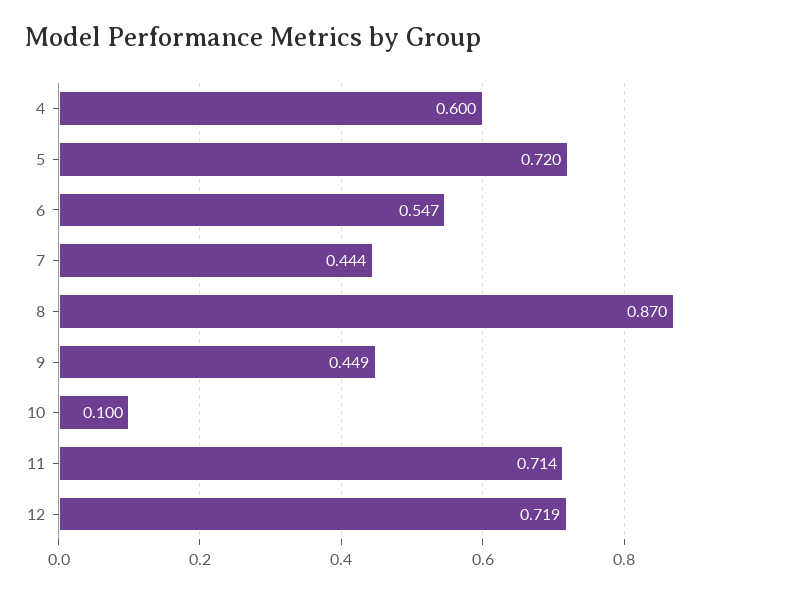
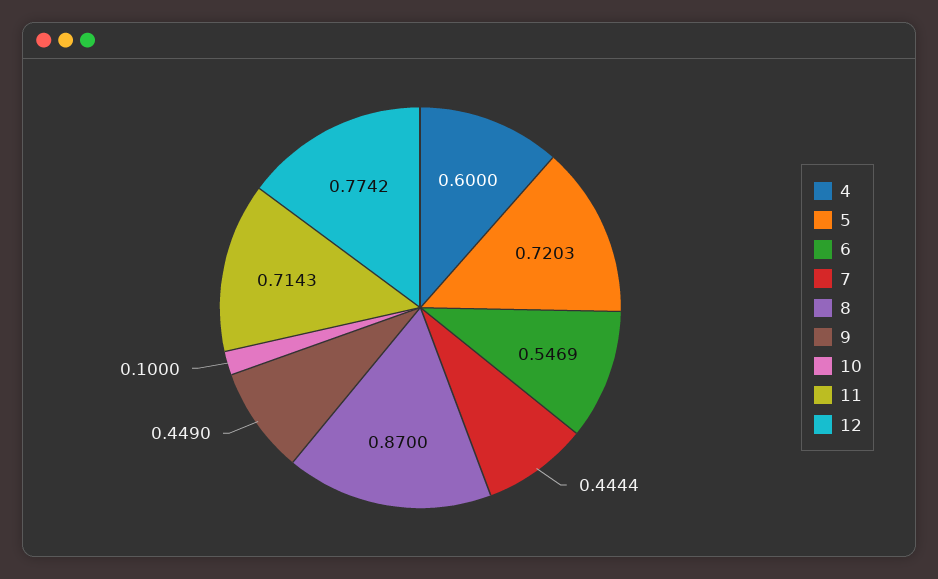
  {
    "4": 0.6,
    "5": 0.7203,
    "6": 0.5469,
    "7": 0.4444,
    "8": 0.87,
    "9": 0.449,
    "10": 0.1,
    "11": 0.7143,
-   "12": 0.719
+   "12": 0.7742
  }

